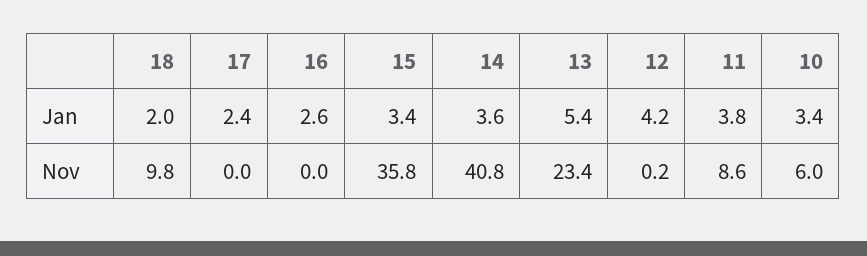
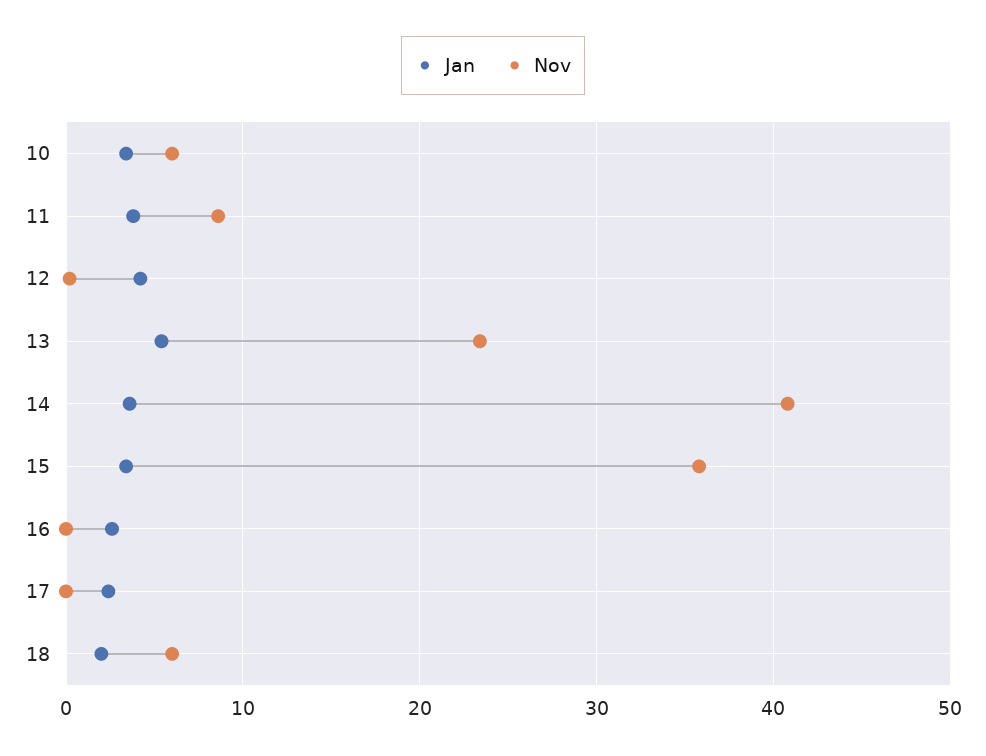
  {
    "Jan": {
      "18": 2,
      "17": 2.4,
      "16": 2.6,
      "15": 3.4,
      "14": 3.6,
      "13": 5.4,
      "12": 4.2,
      "11": 3.8,
      "10": 3.4
    },
    "Nov": {
-     "18": 9.8,
+     "18": 6,
      "17": 0,
      "16": 0,
      "15": 35.8,
      "14": 40.8,
      "13": 23.4,
      "12": 0.2,
      "11": 8.6,
      "10": 6
    }
  }

